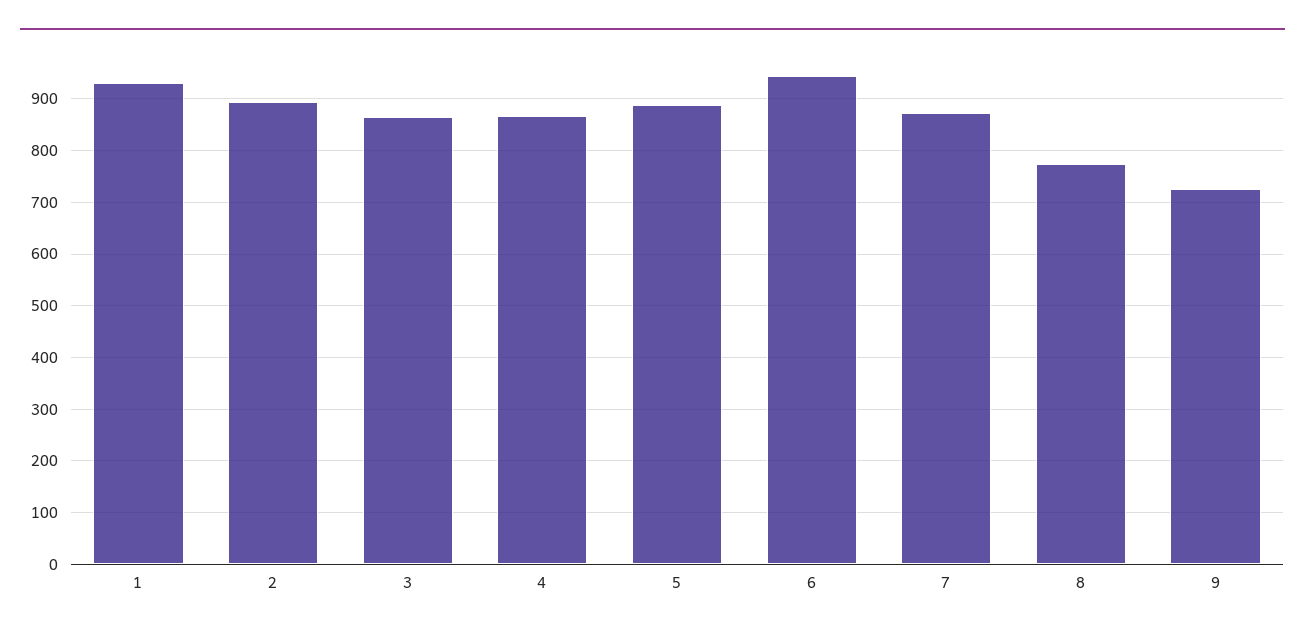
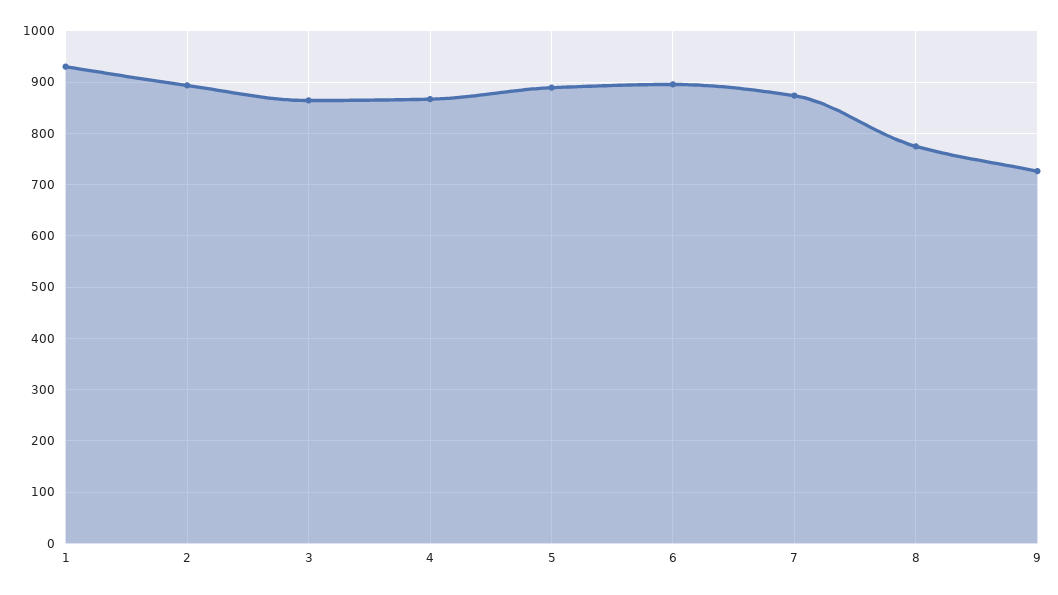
  {
    "1": 940,
    "2": 900,
    "3": 860,
    "4": 860,
    "5": 880,
-   "6": 940,
+   "6": 900,
    "7": 880,
    "8": 780,
    "9": 720
  }

